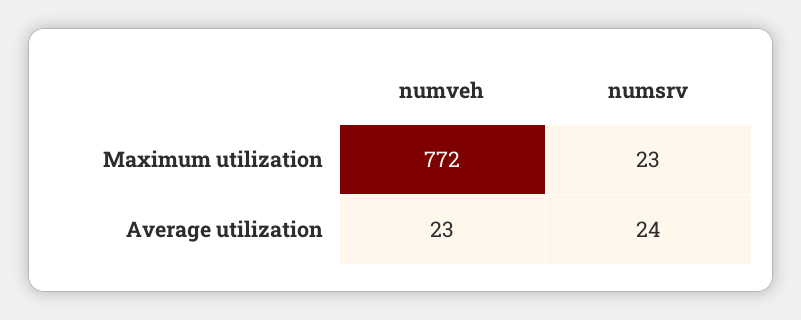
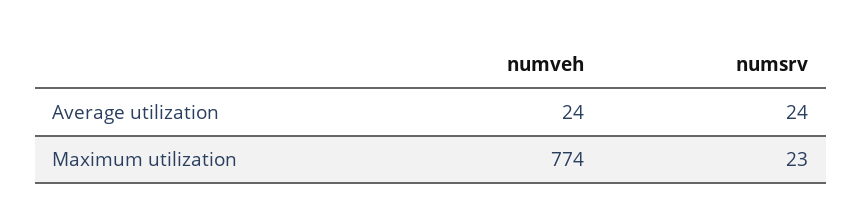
  {
    "numveh": {
-     "Maximum utilization": 772,
+     "Maximum utilization": 774,
-     "Average utilization": 23
+     "Average utilization": 24
    },
    "numsrv": {
      "Maximum utilization": 23,
      "Average utilization": 24
    }
  }

